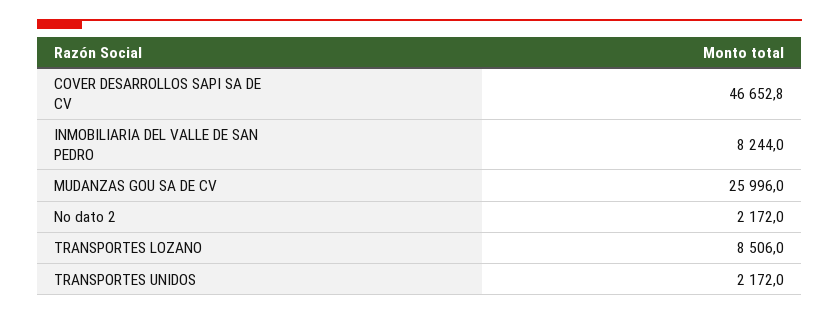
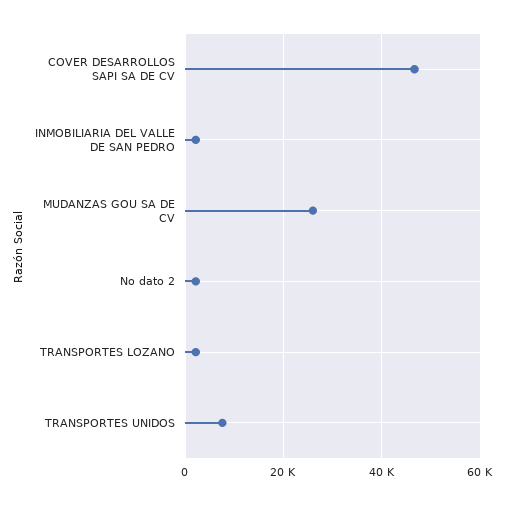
  {
    "COVER DESARROLLOS SAPI SA DE CV": 46652.8,
-   "INMOBILIARIA DEL VALLE DE SAN PEDRO": 8244,
+   "INMOBILIARIA DEL VALLE DE SAN PEDRO": 2000,
    "MUDANZAS GOU SA DE CV": 25996,
    "No dato 2": 2172,
-   "TRANSPORTES LOZANO": 8506,
+   "TRANSPORTES LOZANO": 2000,
-   "TRANSPORTES UNIDOS": 2172
+   "TRANSPORTES UNIDOS": 8000
  }

